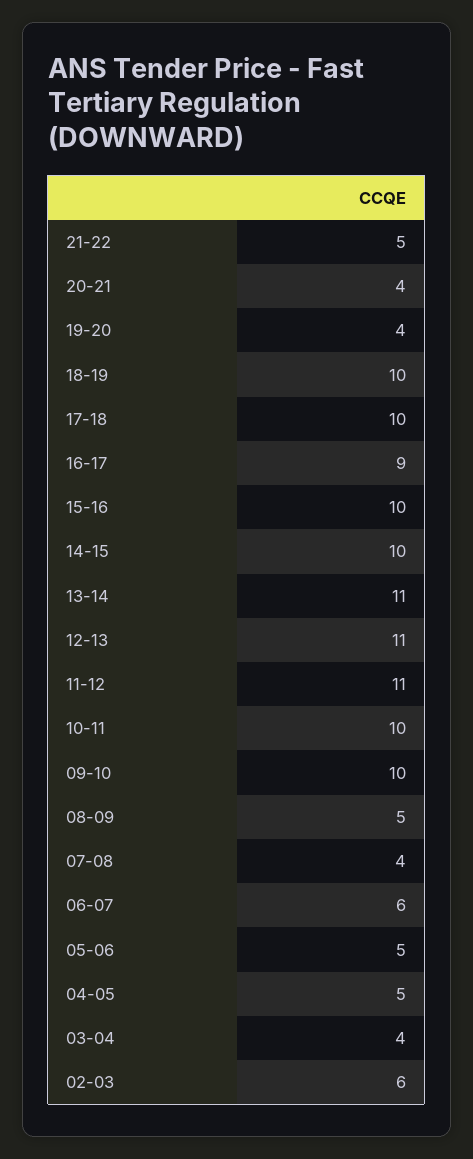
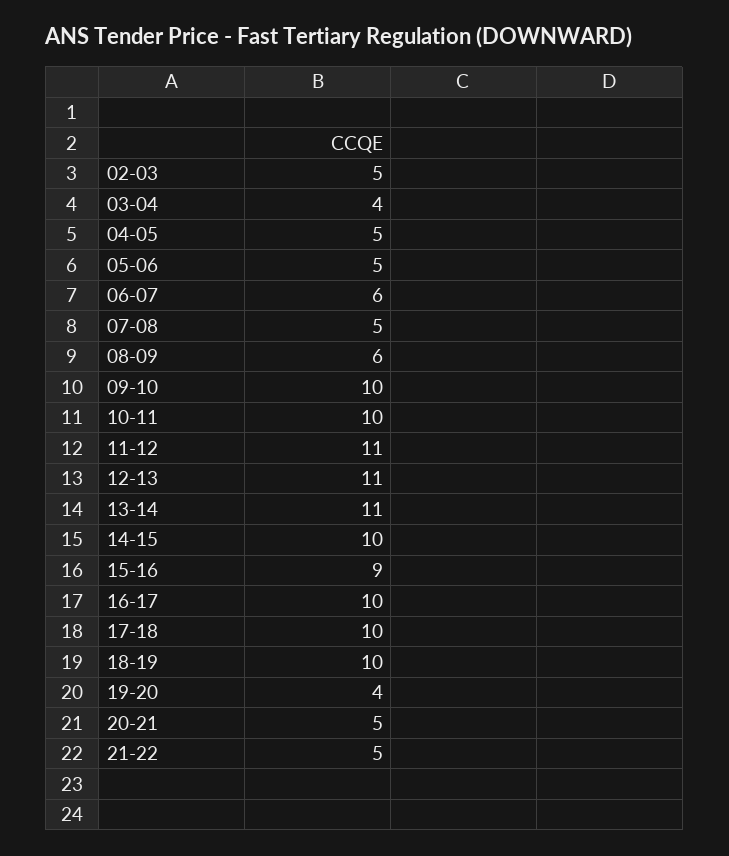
  {
    "21-22": 5,
-   "20-21": 4,
+   "20-21": 5,
    "19-20": 4,
    "18-19": 10,
    "17-18": 10,
-   "16-17": 9,
+   "16-17": 10,
-   "15-16": 10,
+   "15-16": 9,
    "14-15": 10,
    "13-14": 11,
    "12-13": 11,
    "11-12": 11,
    "10-11": 10,
    "09-10": 10,
-   "08-09": 5,
+   "08-09": 6,
-   "07-08": 4,
+   "07-08": 5,
    "06-07": 6,
    "05-06": 5,
    "04-05": 5,
    "03-04": 4,
-   "02-03": 6
+   "02-03": 5
  }

